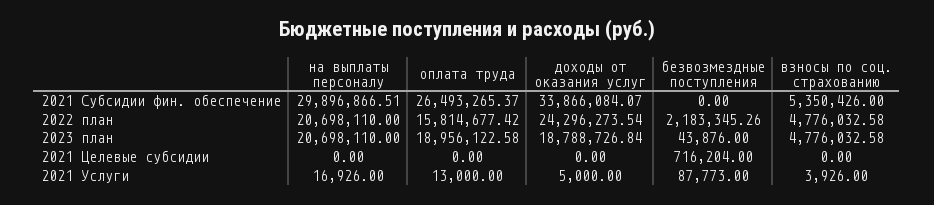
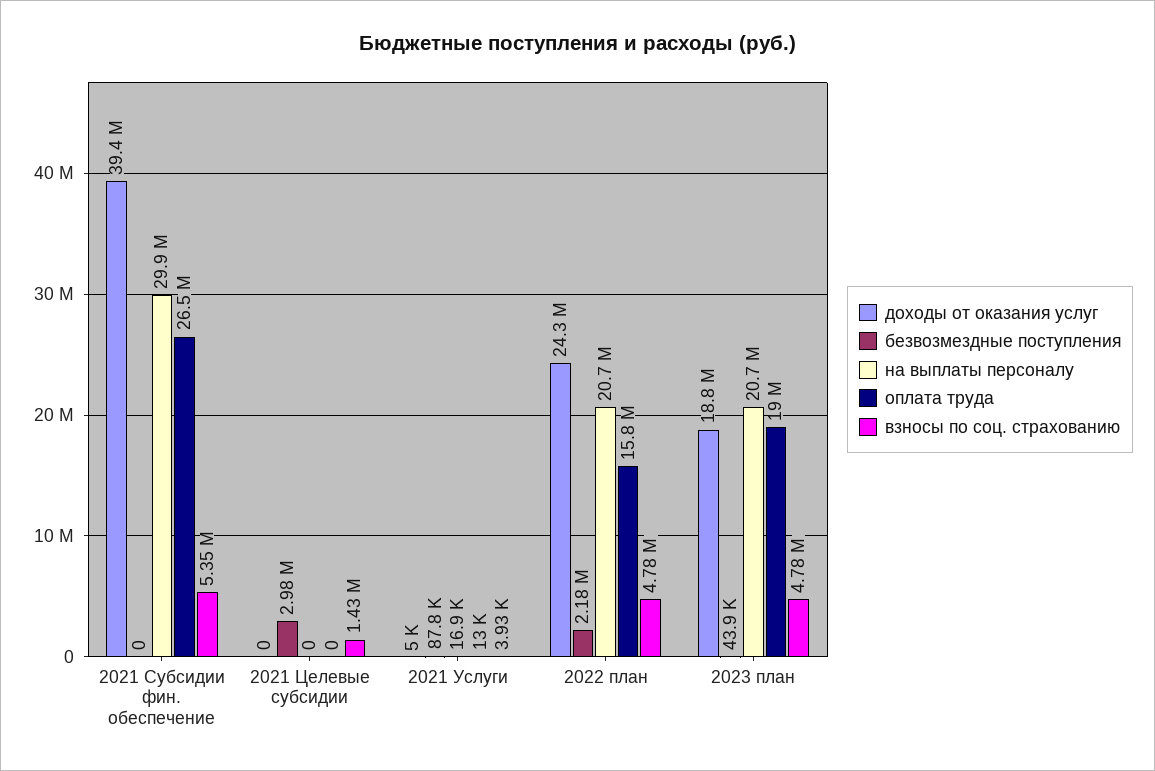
  {
    "на выплаты персоналу": {
      "2021 Субсидии фин. обеспечение": 29896866.51,
      "2022 план": 20698110,
      "2023 план": 20698110,
      "2021 Целевые субсидии": 0,
      "2021 Услуги": 16926
    },
    "оплата труда": {
      "2021 Субсидии фин. обеспечение": 26493265.37,
      "2022 план": 15814677.42,
      "2023 план": 18956122.58,
      "2021 Целевые субсидии": 0,
      "2021 Услуги": 13000
    },
    "доходы от оказания услуг": {
-     "2021 Субсидии фин. обеспечение": 33866084.07,
+     "2021 Субсидии фин. обеспечение": 39400000,
      "2022 план": 24296273.54,
      "2023 план": 18788726.84,
      "2021 Целевые субсидии": 0,
      "2021 Услуги": 5000
    },
    "безвозмездные поступления": {
      "2021 Субсидии фин. обеспечение": 0,
      "2022 план": 2183345.26,
      "2023 план": 43876,
-     "2021 Целевые субсидии": 716204,
+     "2021 Целевые субсидии": 2980000,
      "2021 Услуги": 87773
    },
    "взносы по соц. страхованию": {
      "2021 Субсидии фин. обеспечение": 5350426,
      "2022 план": 4776032.58,
      "2023 план": 4776032.58,
-     "2021 Целевые субсидии": 0,
+     "2021 Целевые субсидии": 1430000,
      "2021 Услуги": 3926
    }
  }

